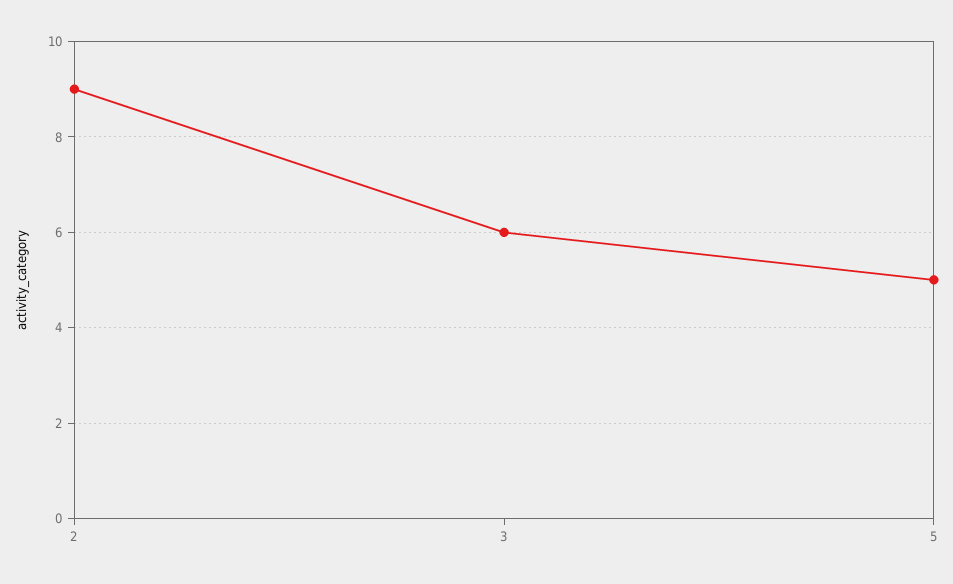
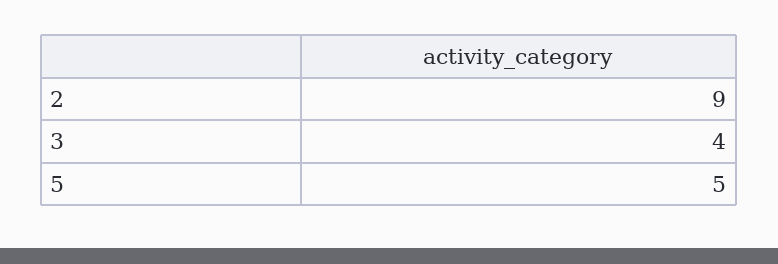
  {
    "2": 9,
-   "3": 6,
+   "3": 4,
    "5": 5
  }

